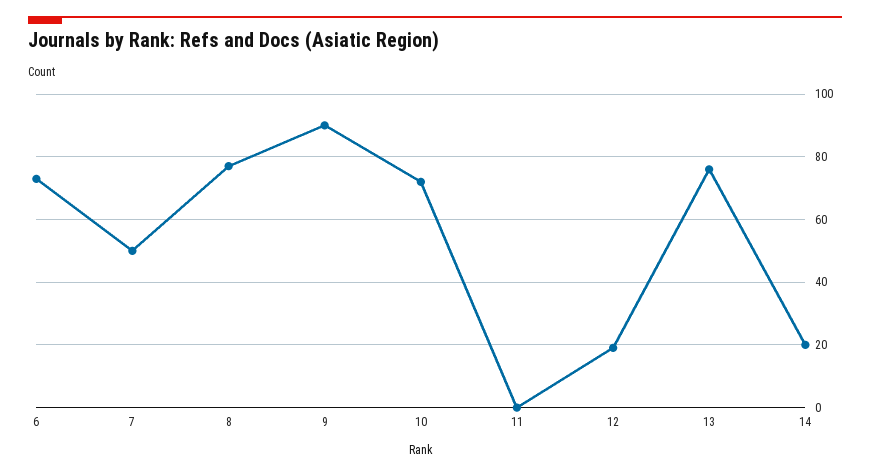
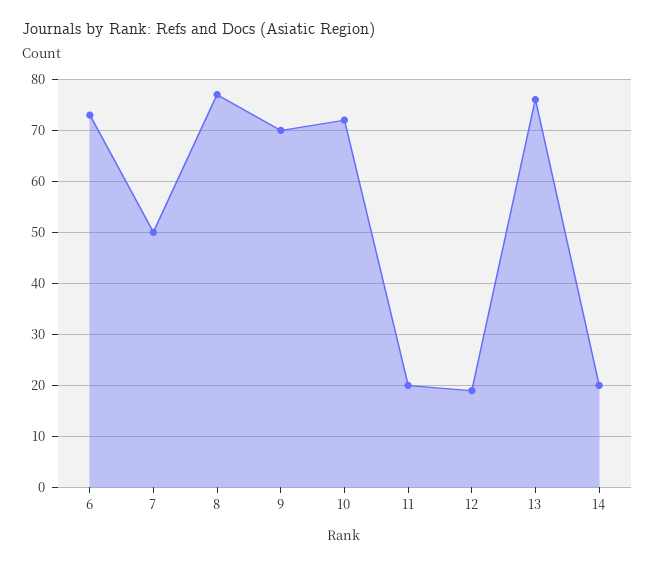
  {
    "6": 75,
    "7": 50,
    "8": 75,
-   "9": 90,
+   "9": 70,
    "10": 70,
-   "11": 0,
+   "11": 20,
    "12": 20,
    "13": 75,
    "14": 20
  }

